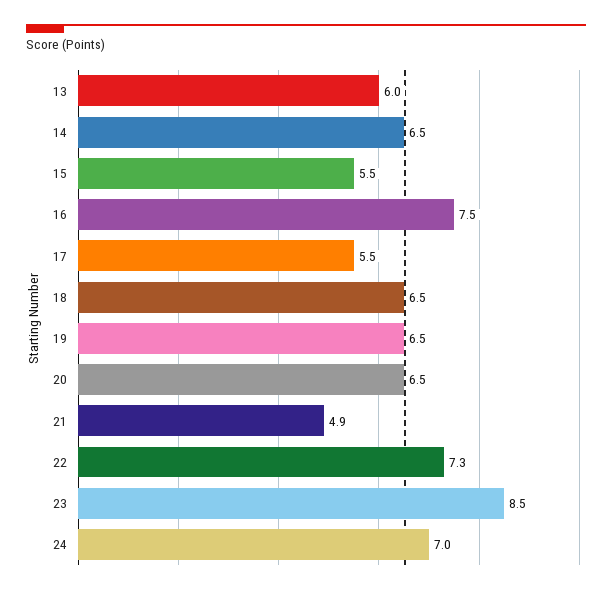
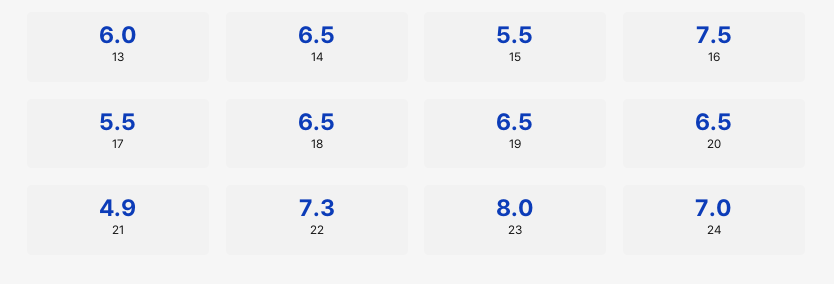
  {
    "13": 6,
    "14": 6.5,
    "15": 5.5,
    "16": 7.5,
    "17": 5.5,
    "18": 6.5,
    "19": 6.5,
    "20": 6.5,
    "21": 4.9,
    "22": 7.3,
-   "23": 8.5,
+   "23": 8,
    "24": 7
  }

